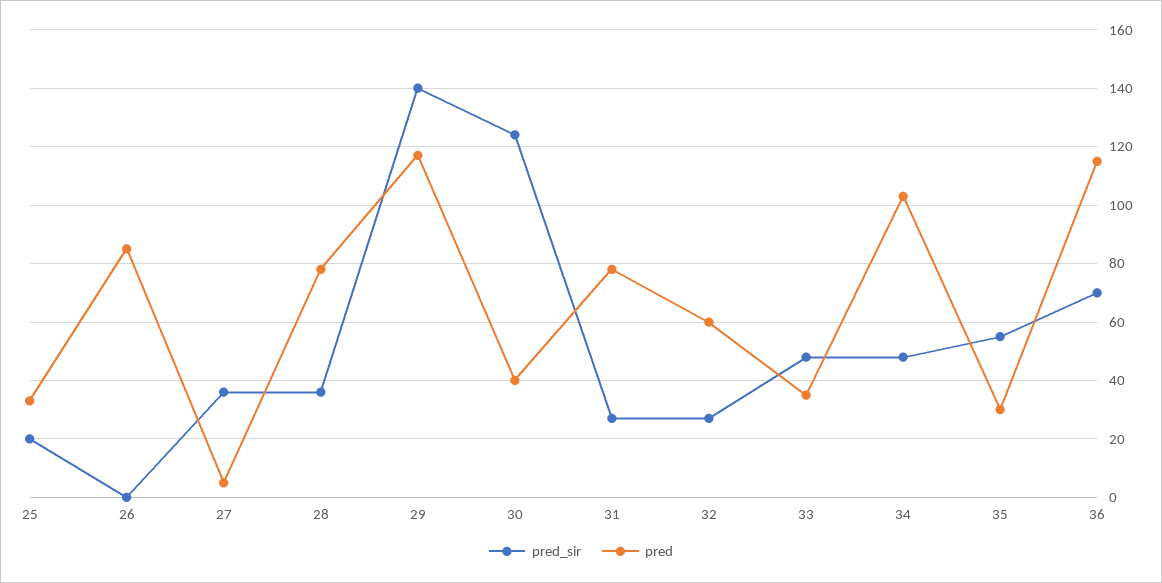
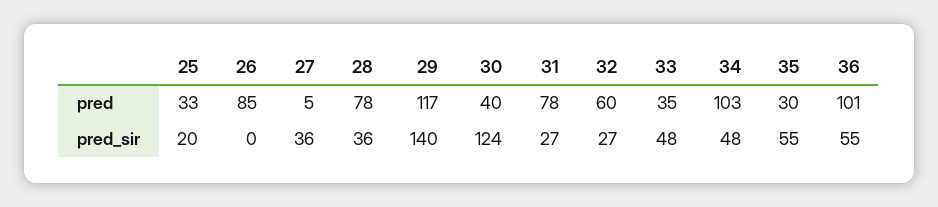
  {
    "pred_sir": {
      "25": 20,
      "26": 0,
      "27": 36,
      "28": 36,
      "29": 140,
      "30": 124,
      "31": 27,
      "32": 27,
      "33": 48,
      "34": 48,
      "35": 55,
-     "36": 70
+     "36": 55
    },
    "pred": {
      "25": 33,
      "26": 85,
      "27": 5,
      "28": 78,
      "29": 117,
      "30": 40,
      "31": 78,
      "32": 60,
      "33": 35,
      "34": 103,
      "35": 30,
-     "36": 115
+     "36": 101
    }
  }

